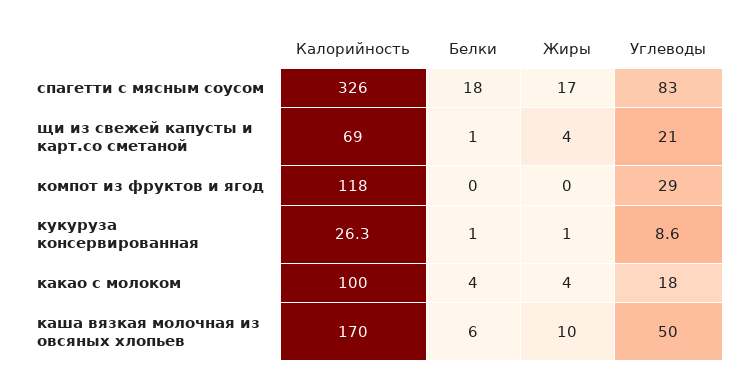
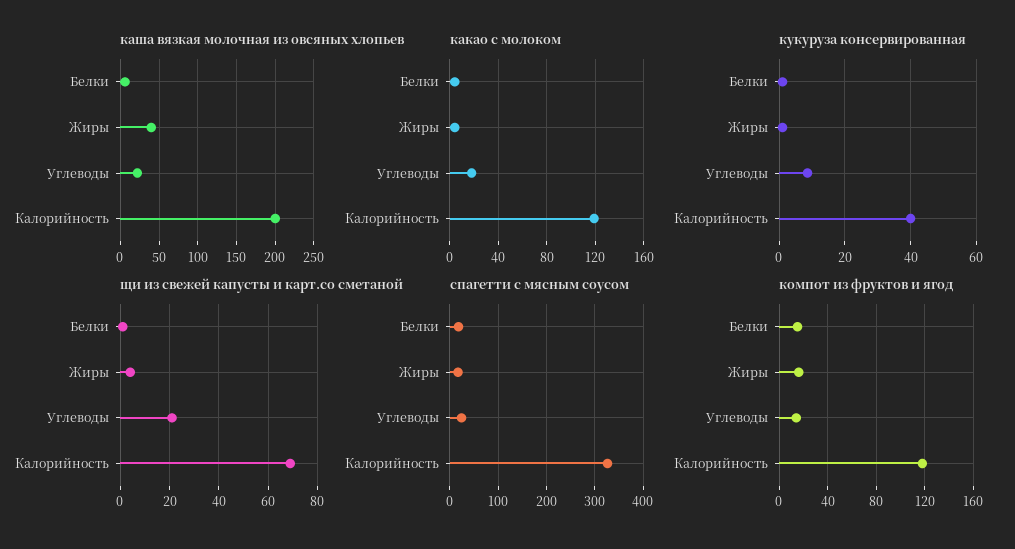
  {
    "спагетти с мясным соусом": {
      "Калорийность": 326,
      "Белки": 18,
      "Жиры": 17,
-     "Углеводы": 83
+     "Углеводы": 20
    },
    "щи из свежей капусты и карт.со сметаной": {
      "Калорийность": 69,
      "Белки": 1,
      "Жиры": 4,
      "Углеводы": 21
    },
    "компот из фруктов и ягод": {
      "Калорийность": 118,
-     "Белки": 0,
+     "Белки": 15,
-     "Жиры": 0,
+     "Жиры": 15,
-     "Углеводы": 29
+     "Углеводы": 15
    },
    "кукуруза консервированная": {
-     "Калорийность": 26.3,
+     "Калорийность": 40,
      "Белки": 1,
      "Жиры": 1,
      "Углеводы": 8.6
    },
    "какао с молоком": {
-     "Калорийность": 100,
+     "Калорийность": 120,
      "Белки": 4,
      "Жиры": 4,
      "Углеводы": 18
    },
    "каша вязкая молочная из овсяных хлопьев": {
-     "Калорийность": 170,
+     "Калорийность": 200,
      "Белки": 6,
-     "Жиры": 10,
+     "Жиры": 40,
-     "Углеводы": 50
+     "Углеводы": 20
    }
  }

